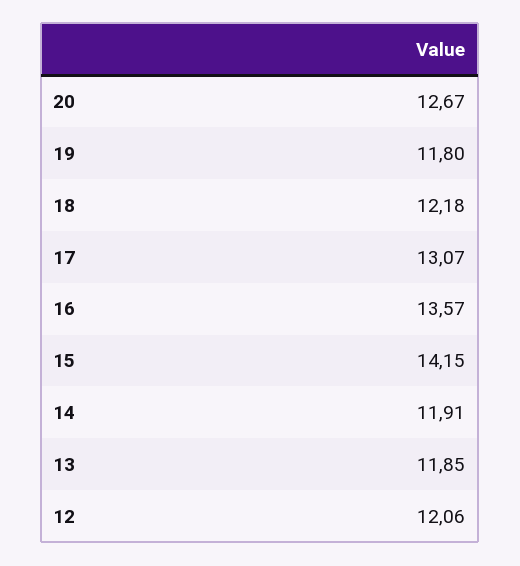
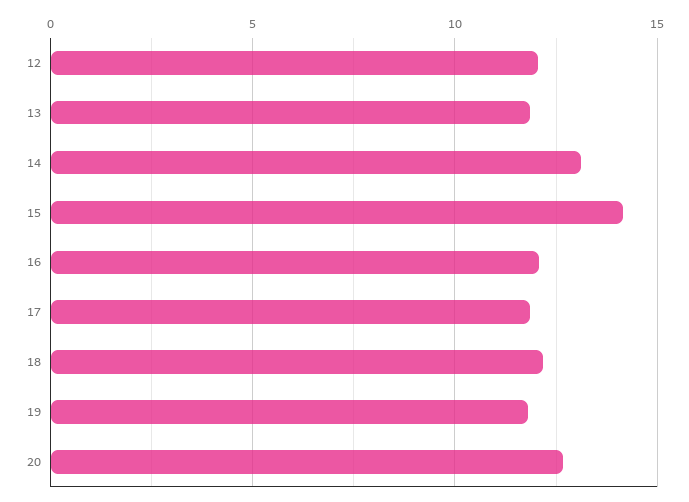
  {
    "20": 12.67,
    "19": 11.8,
    "18": 12.18,
-   "17": 13.07,
+   "17": 12,
-   "16": 13.57,
+   "16": 12,
    "15": 14.15,
-   "14": 11.91,
+   "14": 13,
    "13": 11.85,
    "12": 12.06
  }

